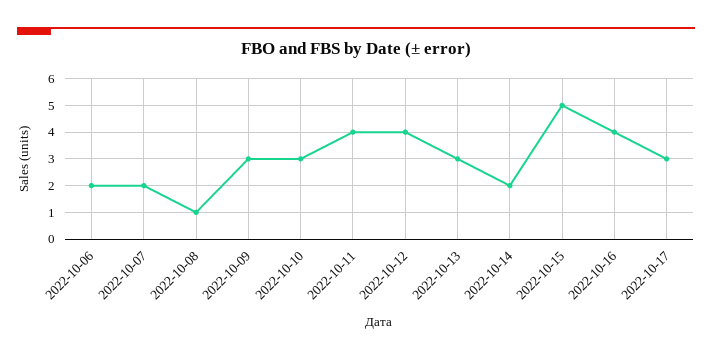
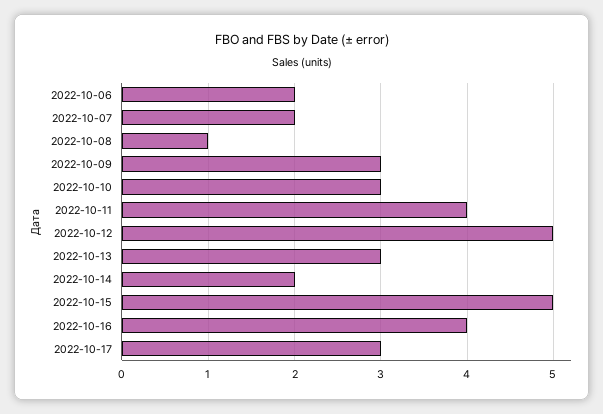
  {
    "2022-10-06": 2,
    "2022-10-07": 2,
    "2022-10-08": 1,
    "2022-10-09": 3,
    "2022-10-10": 3,
    "2022-10-11": 4,
-   "2022-10-12": 4,
+   "2022-10-12": 5,
    "2022-10-13": 3,
    "2022-10-14": 2,
    "2022-10-15": 5,
    "2022-10-16": 4,
    "2022-10-17": 3
  }

